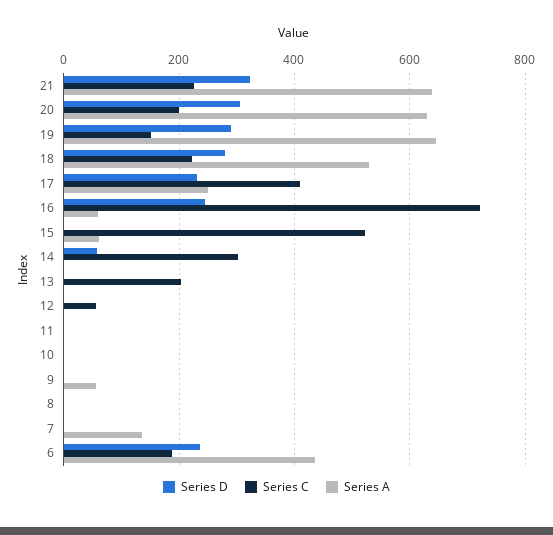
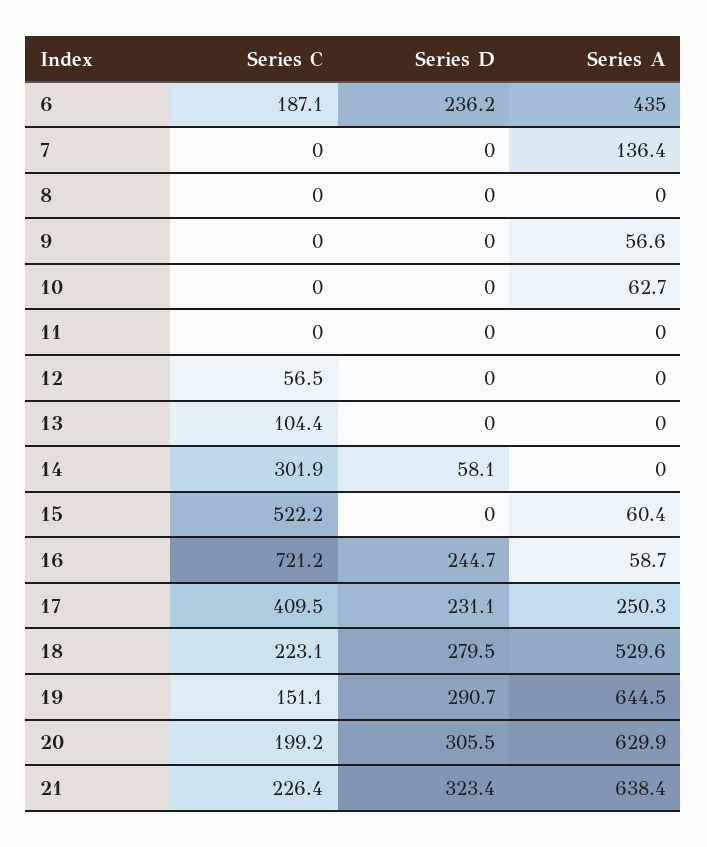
  {
    "Series D": {
      "21": 323.4,
      "20": 305.5,
      "19": 290.7,
      "18": 279.5,
      "17": 231.1,
      "16": 244.7,
      "15": 0,
      "14": 58.1,
      "13": 0,
      "12": 0,
      "11": 0,
      "10": 0,
      "9": 0,
      "8": 0,
      "7": 0,
      "6": 236.2
    },
    "Series C": {
      "21": 226.4,
      "20": 199.2,
      "19": 151.1,
      "18": 223.1,
      "17": 409.5,
      "16": 721.2,
      "15": 522.2,
      "14": 301.9,
-     "13": 200,
+     "13": 104.4,
      "12": 56.5,
      "11": 0,
      "10": 0,
      "9": 0,
      "8": 0,
      "7": 0,
      "6": 187.1
    },
    "Series A": {
      "21": 638.4,
      "20": 629.9,
      "19": 644.5,
      "18": 529.6,
      "17": 250.3,
      "16": 58.7,
      "15": 60.4,
      "14": 0,
      "13": 0,
      "12": 0,
      "11": 0,
-     "10": 0,
+     "10": 62.7,
      "9": 56.6,
      "8": 0,
      "7": 136.4,
      "6": 435
    }
  }

